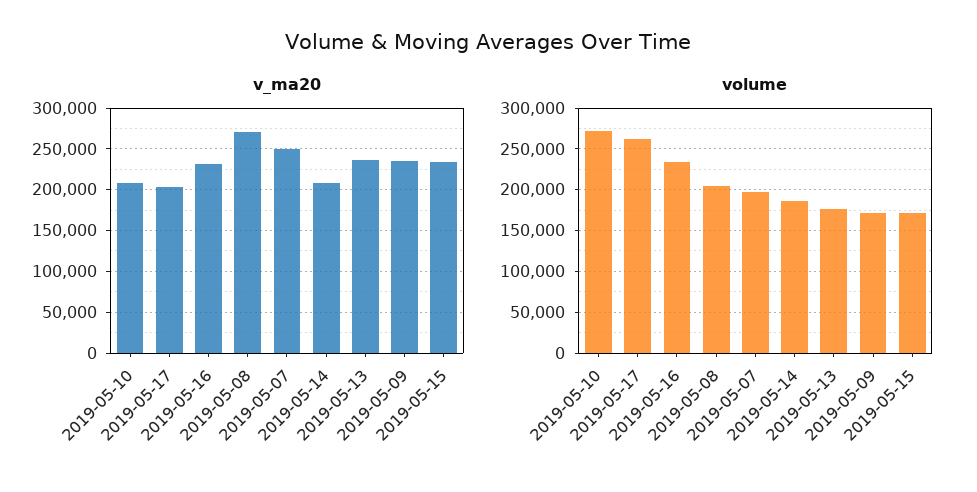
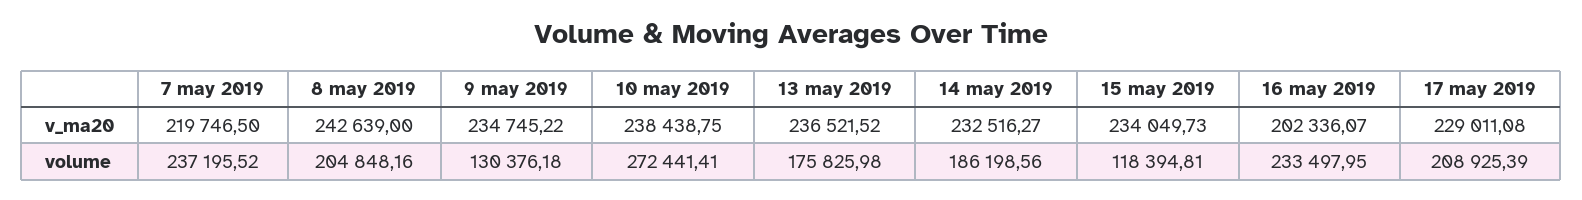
  {
    "v_ma20": {
-     "2019-05-10": 210000,
+     "2019-05-10": 238438.75,
-     "2019-05-17": 200000,
+     "2019-05-17": 229011.08,
-     "2019-05-16": 230000,
+     "2019-05-16": 202336.07,
-     "2019-05-08": 270000,
+     "2019-05-08": 242639,
-     "2019-05-07": 250000,
+     "2019-05-07": 219746.5,
-     "2019-05-14": 210000,
+     "2019-05-14": 232516.27,
      "2019-05-13": 236521.52,
      "2019-05-09": 234745.22,
      "2019-05-15": 234049.73
    },
    "volume": {
      "2019-05-10": 272441.41,
-     "2019-05-17": 260000,
+     "2019-05-17": 208925.39,
      "2019-05-16": 233497.95,
      "2019-05-08": 204848.16,
-     "2019-05-07": 200000,
+     "2019-05-07": 237195.52,
      "2019-05-14": 186198.56,
      "2019-05-13": 175825.98,
-     "2019-05-09": 170000,
+     "2019-05-09": 130376.18,
-     "2019-05-15": 170000
+     "2019-05-15": 118394.81
    }
  }

